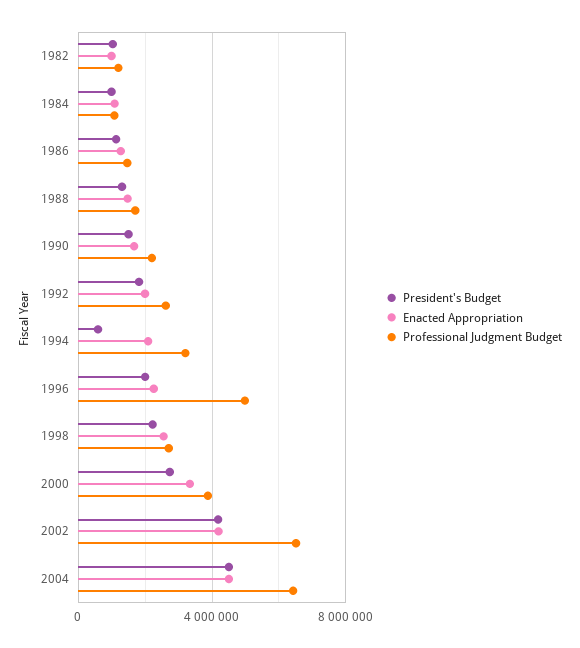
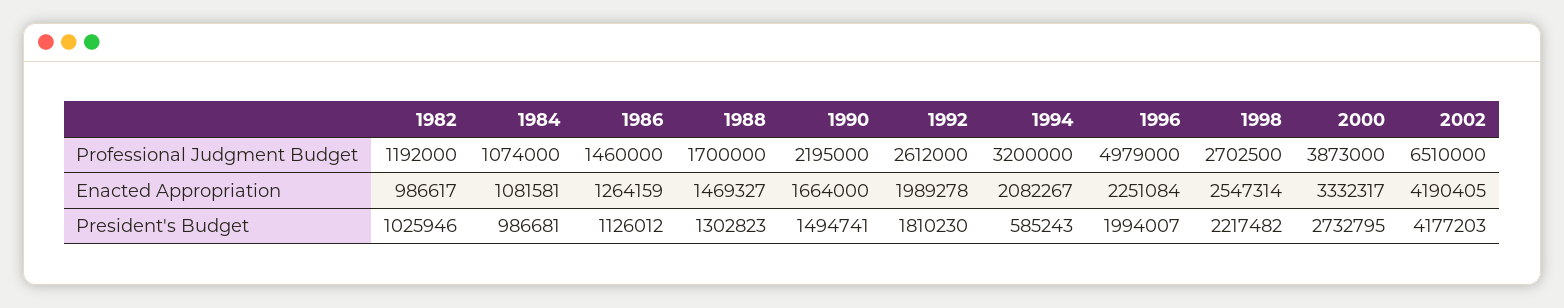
  {
    "President's Budget": {
      "1982": 1025946,
      "1984": 986681,
      "1986": 1126012,
      "1988": 1302823,
      "1990": 1494741,
      "1992": 1810230,
      "1994": 585243,
      "1996": 1994007,
      "1998": 2217482,
      "2000": 2732795,
-     "2002": 4177203,
+     "2002": 4177203
-     "2004": 4500000
    },
    "Enacted Appropriation": {
      "1982": 986617,
      "1984": 1081581,
      "1986": 1264159,
      "1988": 1469327,
      "1990": 1664000,
      "1992": 1989278,
      "1994": 2082267,
      "1996": 2251084,
      "1998": 2547314,
      "2000": 3332317,
-     "2002": 4190405,
+     "2002": 4190405
-     "2004": 4500000
    },
    "Professional Judgment Budget": {
      "1982": 1192000,
      "1984": 1074000,
      "1986": 1460000,
      "1988": 1700000,
      "1990": 2195000,
      "1992": 2612000,
      "1994": 3200000,
      "1996": 4979000,
      "1998": 2702500,
      "2000": 3873000,
-     "2002": 6510000,
+     "2002": 6510000
-     "2004": 6500000
    }
  }

